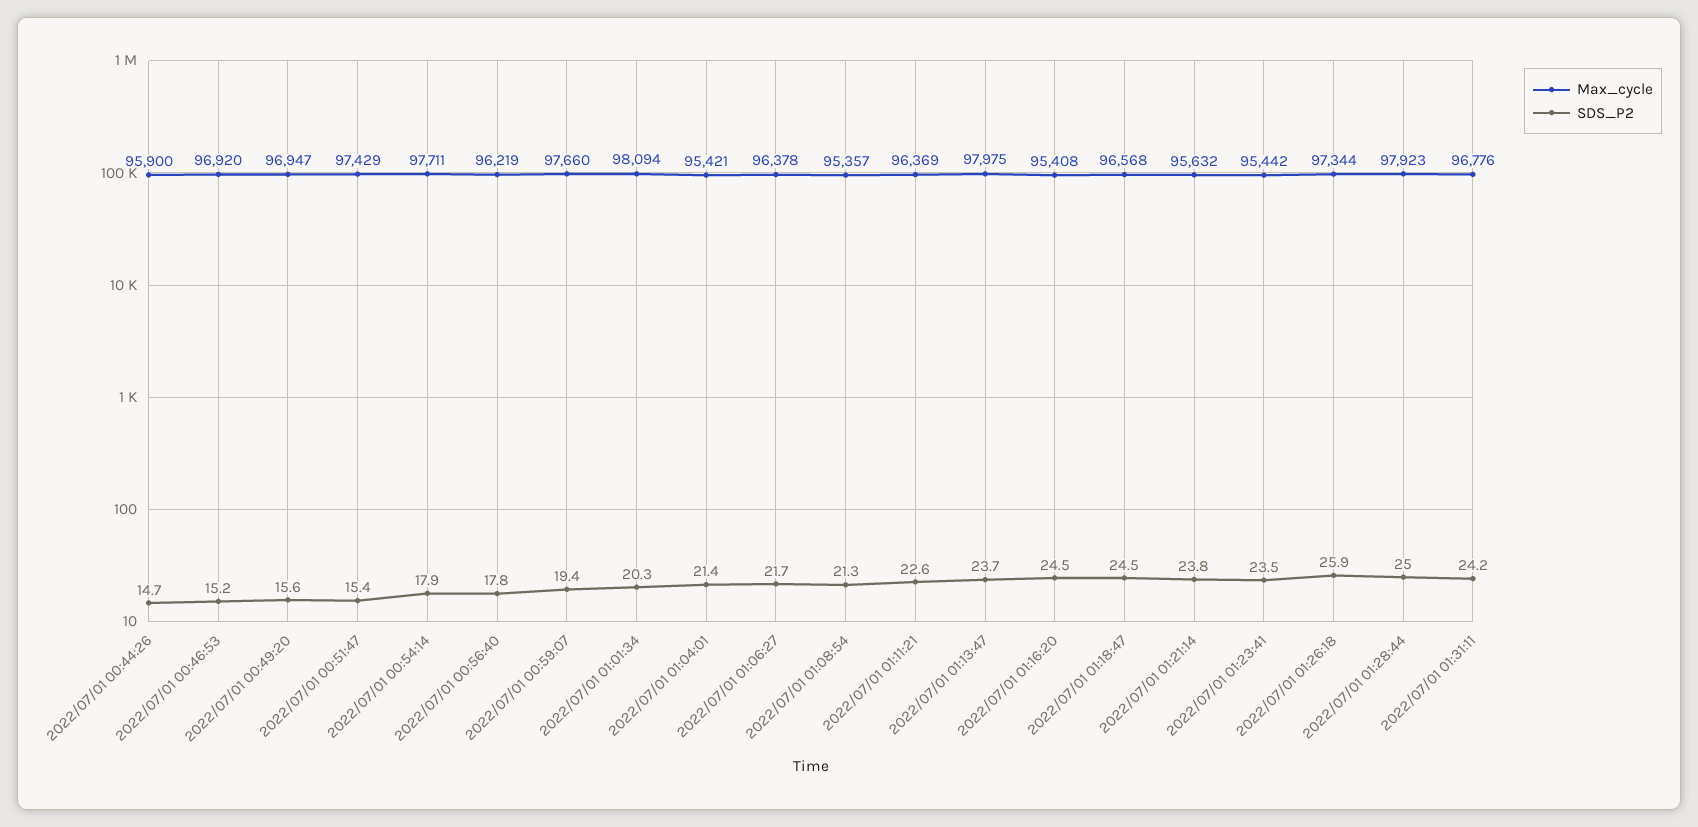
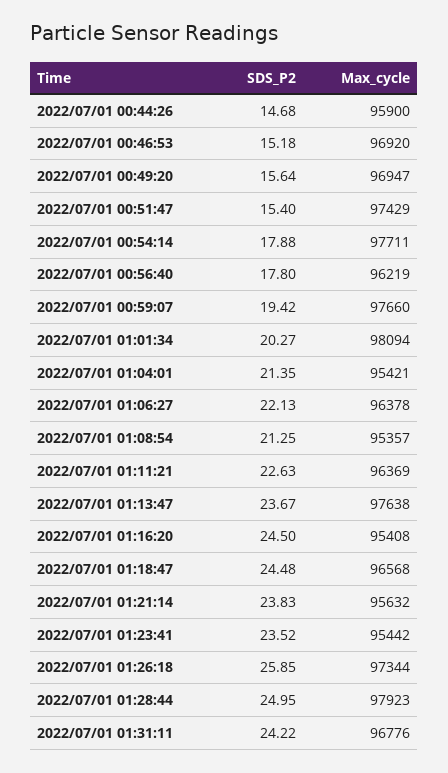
  {
    "Max_cycle": {
      "2022/07/01 00:44:26": 95900,
      "2022/07/01 00:46:53": 96920,
      "2022/07/01 00:49:20": 96947,
      "2022/07/01 00:51:47": 97429,
      "2022/07/01 00:54:14": 97711,
      "2022/07/01 00:56:40": 96219,
      "2022/07/01 00:59:07": 97660,
      "2022/07/01 01:01:34": 98094,
      "2022/07/01 01:04:01": 95421,
      "2022/07/01 01:06:27": 96378,
      "2022/07/01 01:08:54": 95357,
      "2022/07/01 01:11:21": 96369,
-     "2022/07/01 01:13:47": 97975,
+     "2022/07/01 01:13:47": 97638,
      "2022/07/01 01:16:20": 95408,
      "2022/07/01 01:18:47": 96568,
      "2022/07/01 01:21:14": 95632,
      "2022/07/01 01:23:41": 95442,
      "2022/07/01 01:26:18": 97344,
      "2022/07/01 01:28:44": 97923,
      "2022/07/01 01:31:11": 96776
    },
    "SDS_P2": {
      "2022/07/01 00:44:26": 14.68,
      "2022/07/01 00:46:53": 15.18,
      "2022/07/01 00:49:20": 15.64,
      "2022/07/01 00:51:47": 15.4,
      "2022/07/01 00:54:14": 17.88,
      "2022/07/01 00:56:40": 17.8,
      "2022/07/01 00:59:07": 19.42,
      "2022/07/01 01:01:34": 20.27,
      "2022/07/01 01:04:01": 21.35,
-     "2022/07/01 01:06:27": 21.7,
+     "2022/07/01 01:06:27": 22.13,
      "2022/07/01 01:08:54": 21.25,
      "2022/07/01 01:11:21": 22.63,
      "2022/07/01 01:13:47": 23.67,
      "2022/07/01 01:16:20": 24.5,
      "2022/07/01 01:18:47": 24.48,
      "2022/07/01 01:21:14": 23.83,
      "2022/07/01 01:23:41": 23.52,
      "2022/07/01 01:26:18": 25.85,
      "2022/07/01 01:28:44": 24.95,
      "2022/07/01 01:31:11": 24.22
    }
  }

